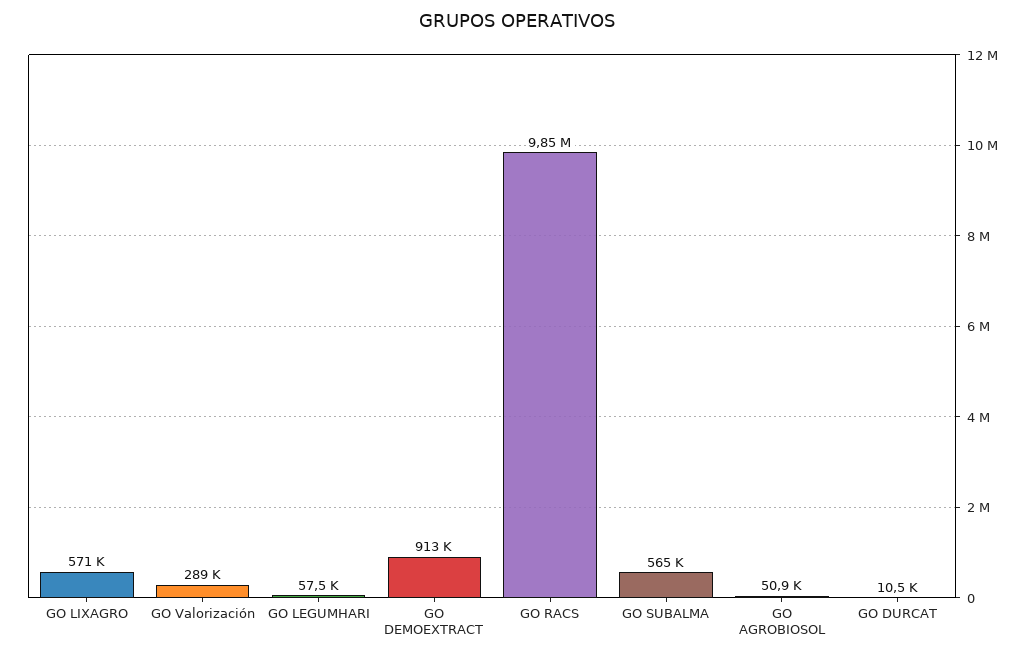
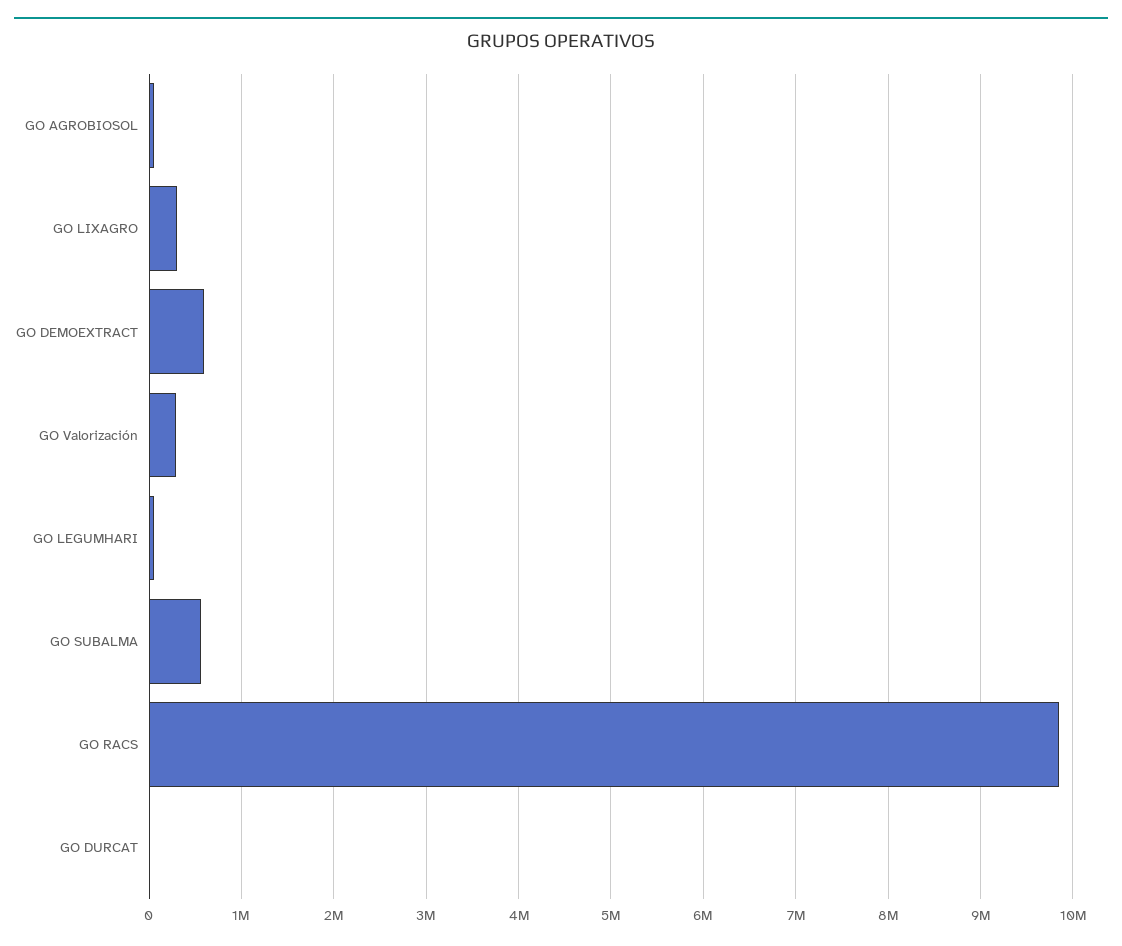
  {
-   "GO LIXAGRO": 571000,
+   "GO LIXAGRO": 300000,
    "GO Valorización": 289000,
    "GO LEGUMHARI": 57500,
-   "GO DEMOEXTRACT": 913000,
+   "GO DEMOEXTRACT": 600000,
    "GO RACS": 9850000,
    "GO SUBALMA": 565000,
    "GO AGROBIOSOL": 50900,
    "GO DURCAT": 10500
  }

